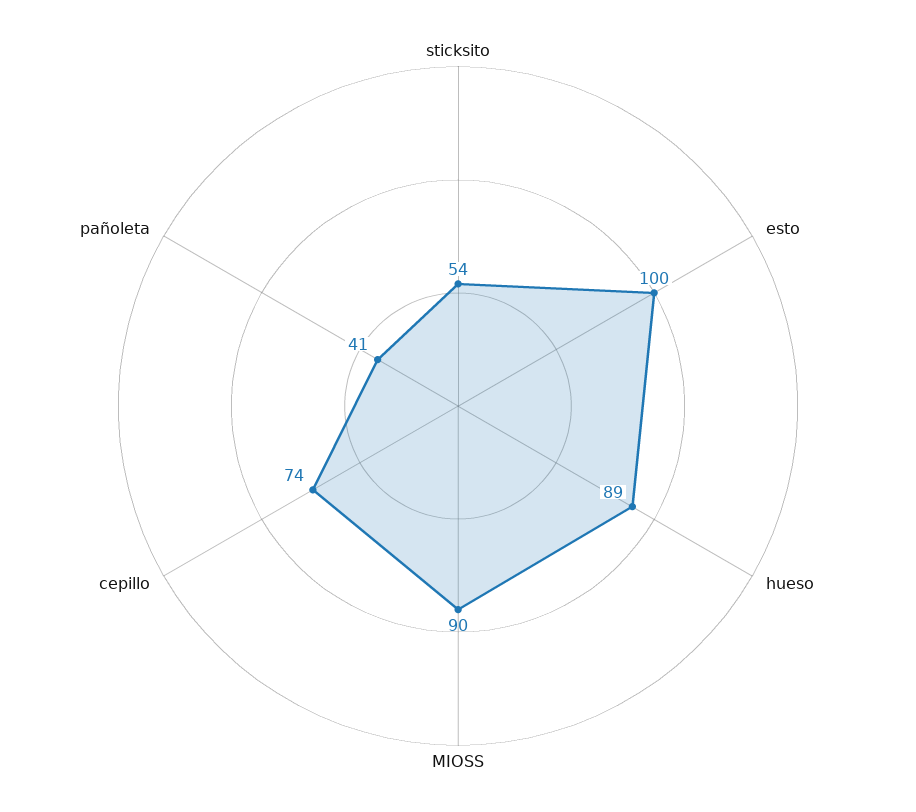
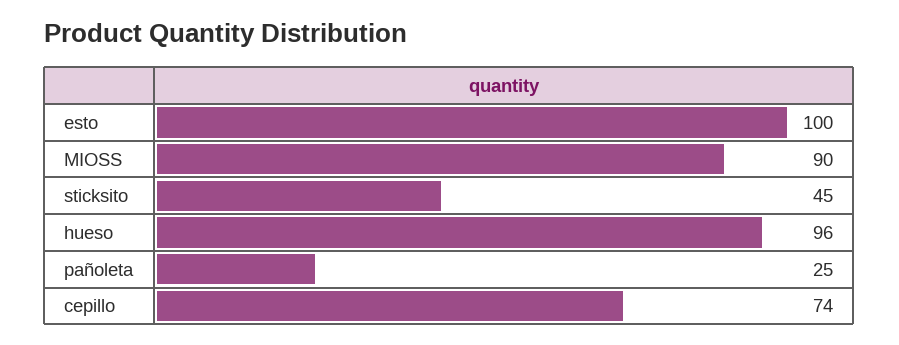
  {
-   "sticksito": 54,
+   "sticksito": 45,
    "esto": 100,
-   "hueso": 89,
+   "hueso": 96,
    "MIOSS": 90,
    "cepillo": 74,
-   "pañoleta": 41
+   "pañoleta": 25
  }

